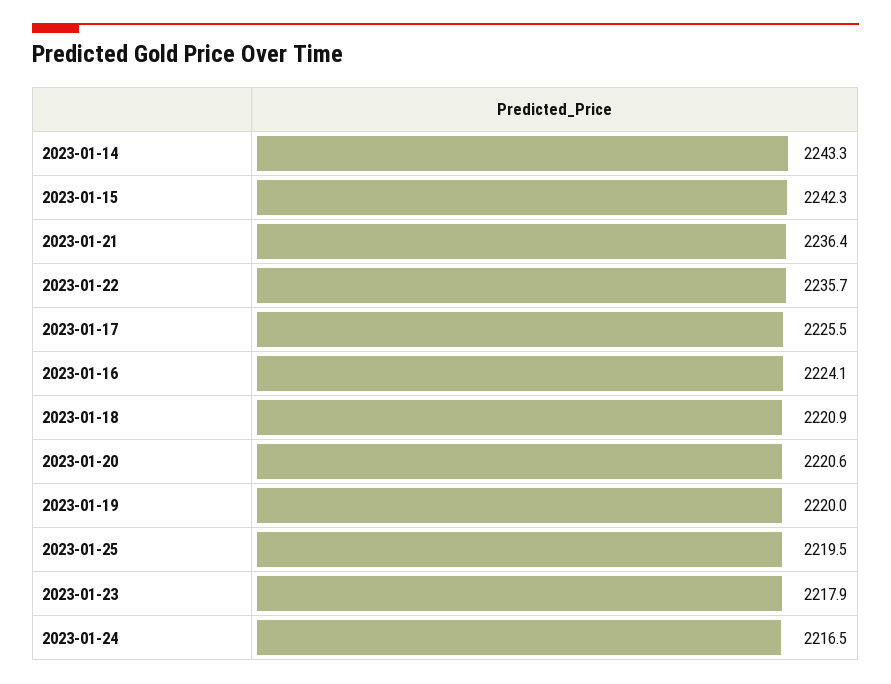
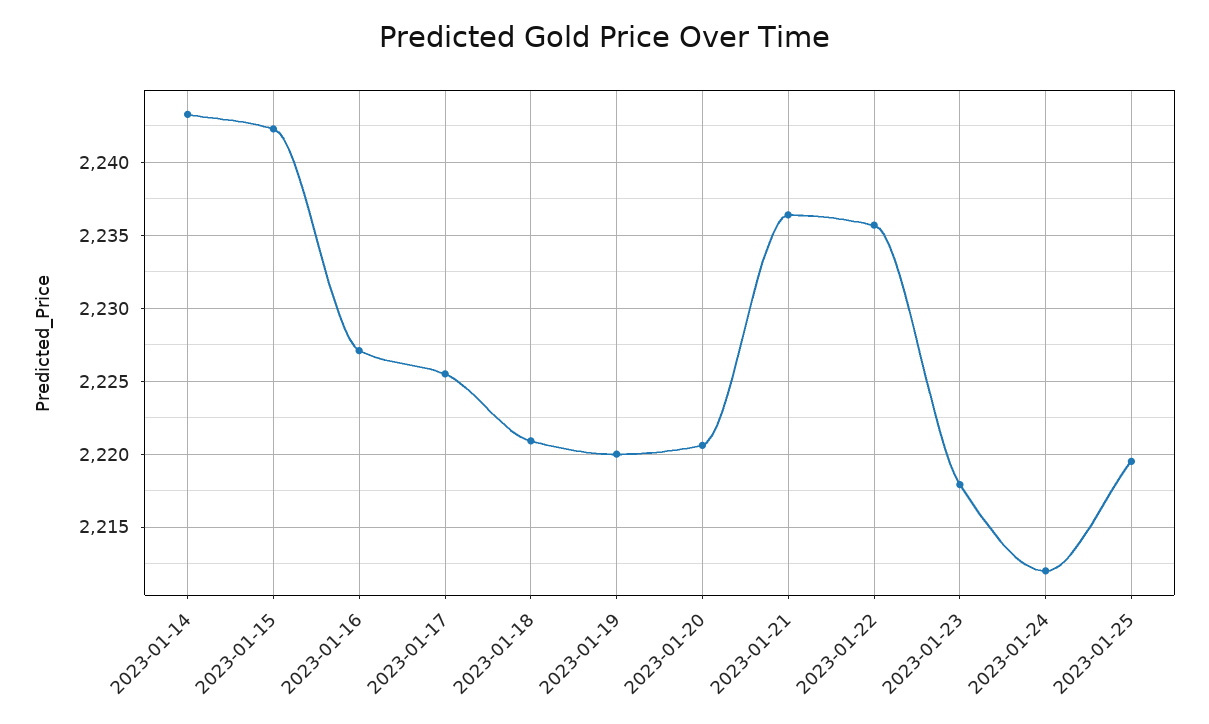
  {
    "2023-01-14": 2243.3,
    "2023-01-15": 2242.3,
    "2023-01-21": 2236.4,
    "2023-01-22": 2235.7,
    "2023-01-17": 2225.5,
-   "2023-01-16": 2224.1,
+   "2023-01-16": 2227,
    "2023-01-18": 2220.9,
    "2023-01-20": 2220.6,
    "2023-01-19": 2220,
    "2023-01-25": 2219.5,
    "2023-01-23": 2217.9,
-   "2023-01-24": 2216.5
+   "2023-01-24": 2212
  }

